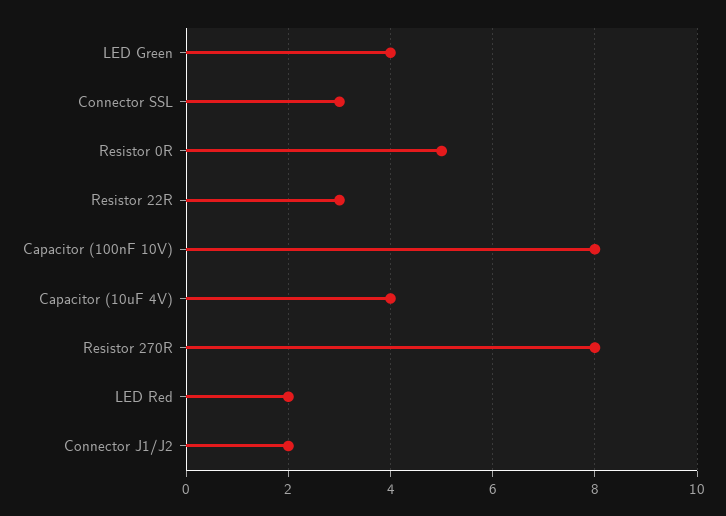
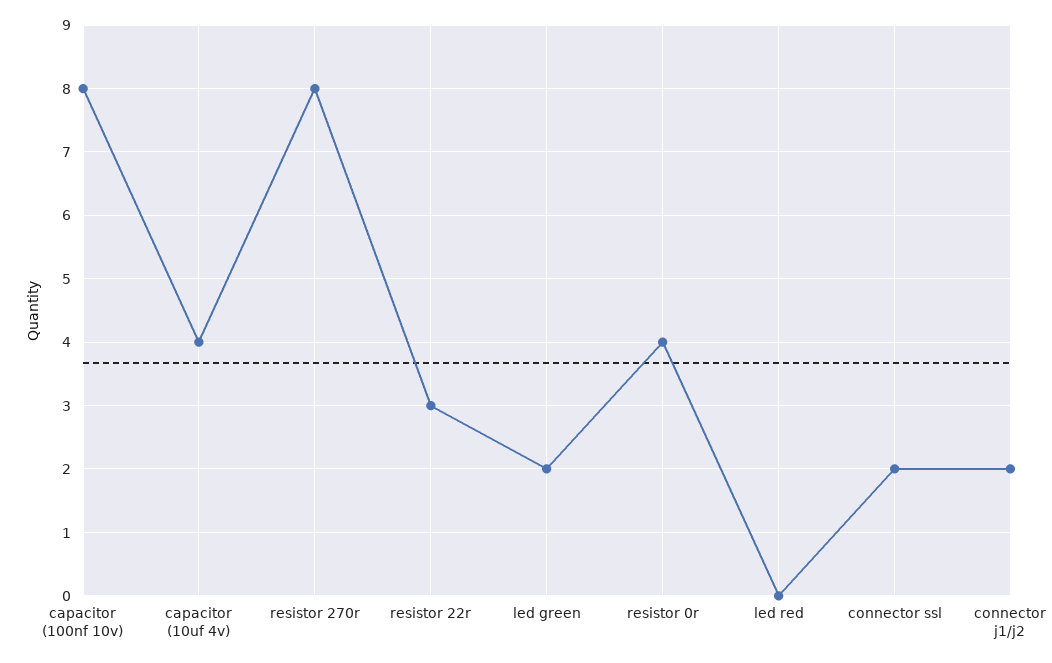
  {
-   "LED Green": 4,
+   "LED Green": 2,
-   "Connector SSL": 3,
+   "Connector SSL": 2,
-   "Resistor 0R": 5,
+   "Resistor 0R": 4,
    "Resistor 22R": 3,
    "Capacitor (100nF 10V)": 8,
    "Capacitor (10uF 4V)": 4,
    "Resistor 270R": 8,
-   "LED Red": 2,
+   "LED Red": 0,
    "Connector J1/J2": 2
  }

